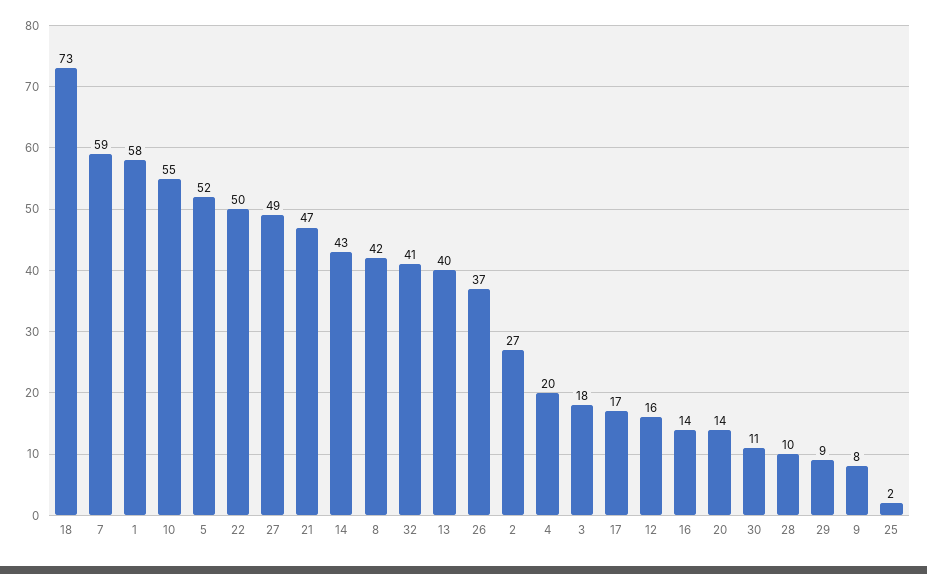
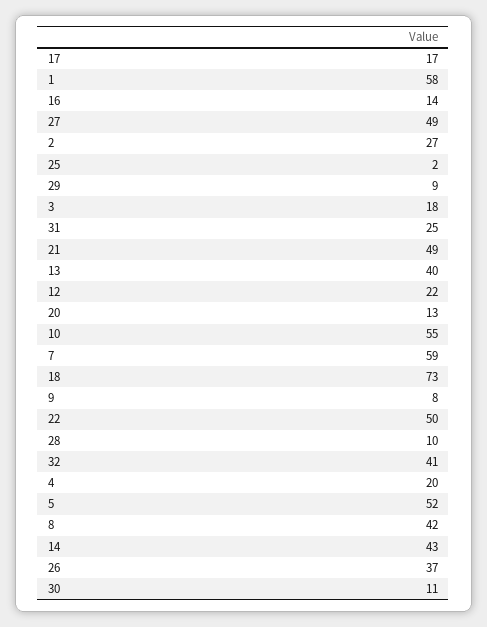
  {
    "18": 73,
    "7": 59,
    "1": 58,
    "10": 55,
    "5": 52,
    "22": 50,
    "27": 49,
-   "21": 47,
+   "21": 49,
    "14": 43,
    "8": 42,
    "32": 41,
    "13": 40,
    "26": 37,
    "2": 27,
    "4": 20,
    "3": 18,
    "17": 17,
-   "12": 16,
+   "12": 22,
    "16": 14,
-   "20": 14,
+   "20": 13,
    "30": 11,
    "28": 10,
    "29": 9,
    "9": 8,
-   "25": 2
+   "25": 2,
+   "31": 25
  }

